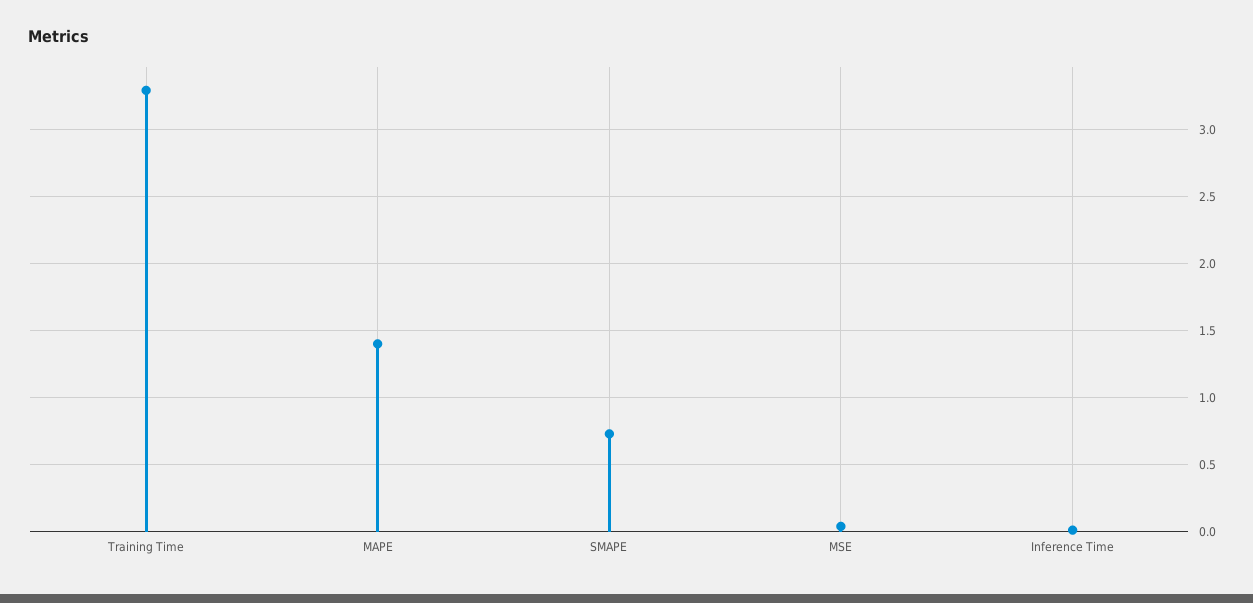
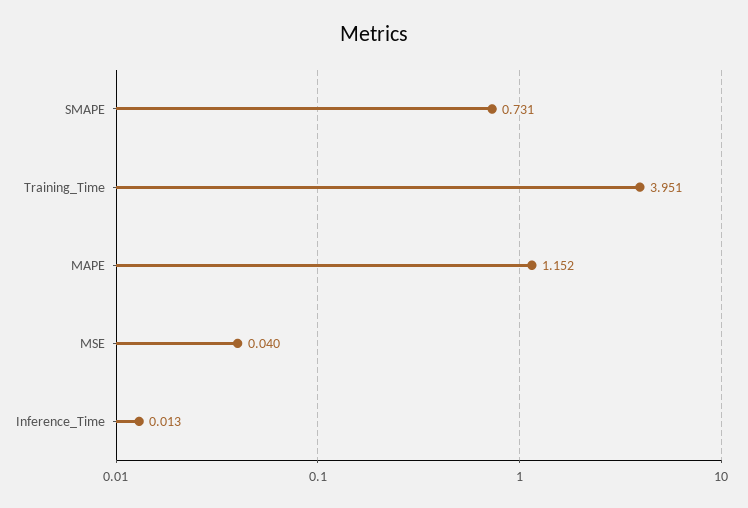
  {
-   "Training Time": 3.3,
+   "Training Time": 3.951,
-   "MAPE": 1.4,
+   "MAPE": 1.152,
    "SMAPE": 0.731,
    "MSE": 0.04,
    "Inference Time": 0.013
  }

